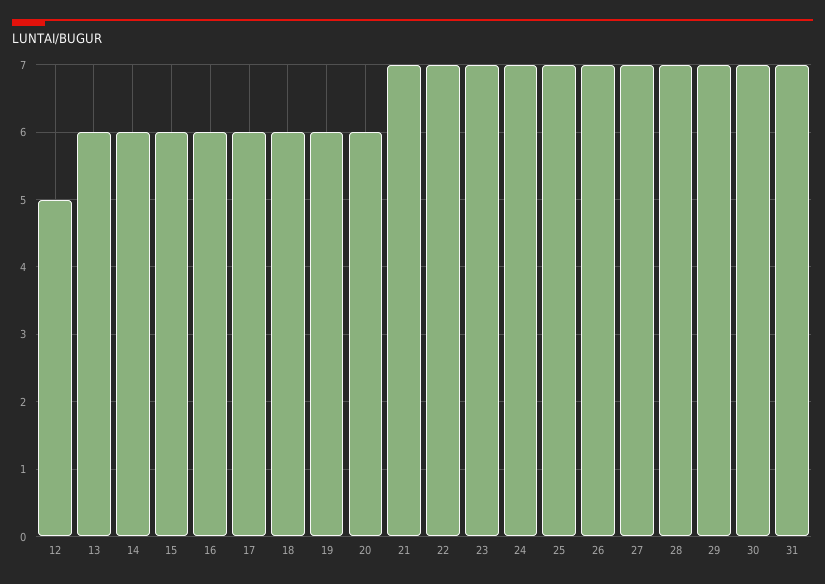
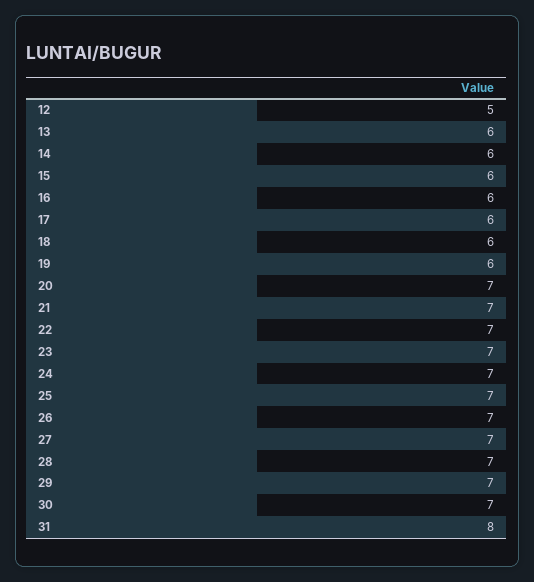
  {
    "12": 5,
    "13": 6,
    "14": 6,
    "15": 6,
    "16": 6,
    "17": 6,
    "18": 6,
    "19": 6,
-   "20": 6,
+   "20": 7,
    "21": 7,
    "22": 7,
    "23": 7,
    "24": 7,
    "25": 7,
    "26": 7,
    "27": 7,
    "28": 7,
    "29": 7,
    "30": 7,
-   "31": 7
+   "31": 8
  }

